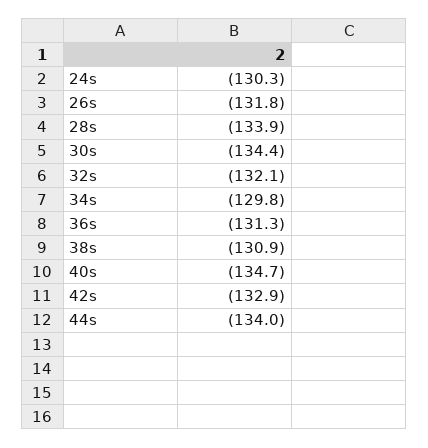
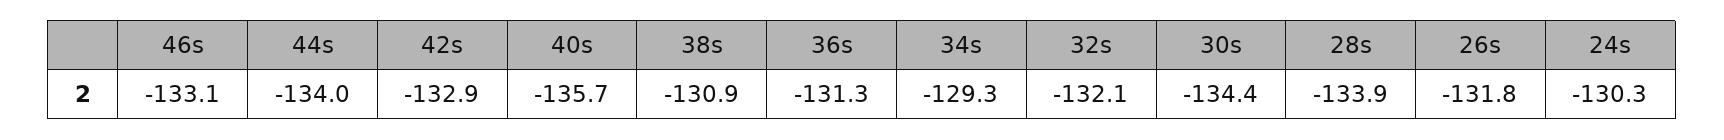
  {
    "24s": -130.3,
    "26s": -131.8,
    "28s": -133.9,
    "30s": -134.4,
    "32s": -132.1,
-   "34s": -129.8,
+   "34s": -129.3,
    "36s": -131.3,
    "38s": -130.9,
-   "40s": -134.7,
+   "40s": -135.7,
    "42s": -132.9,
-   "44s": -134
+   "44s": -134,
+   "46s": -133.1
  }

